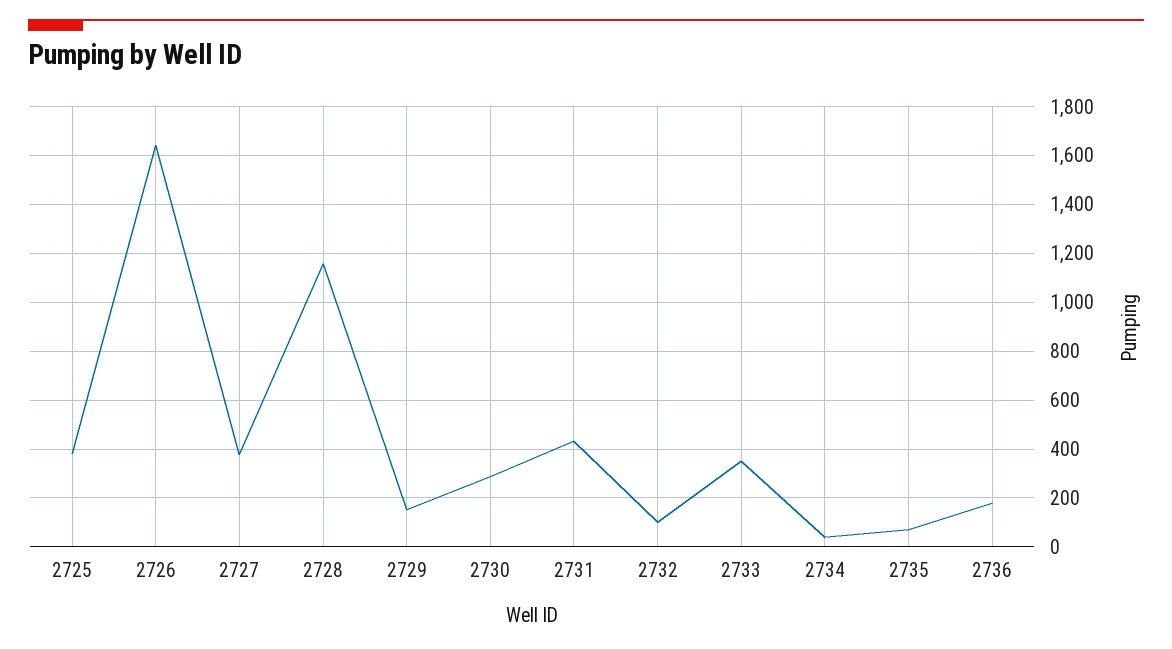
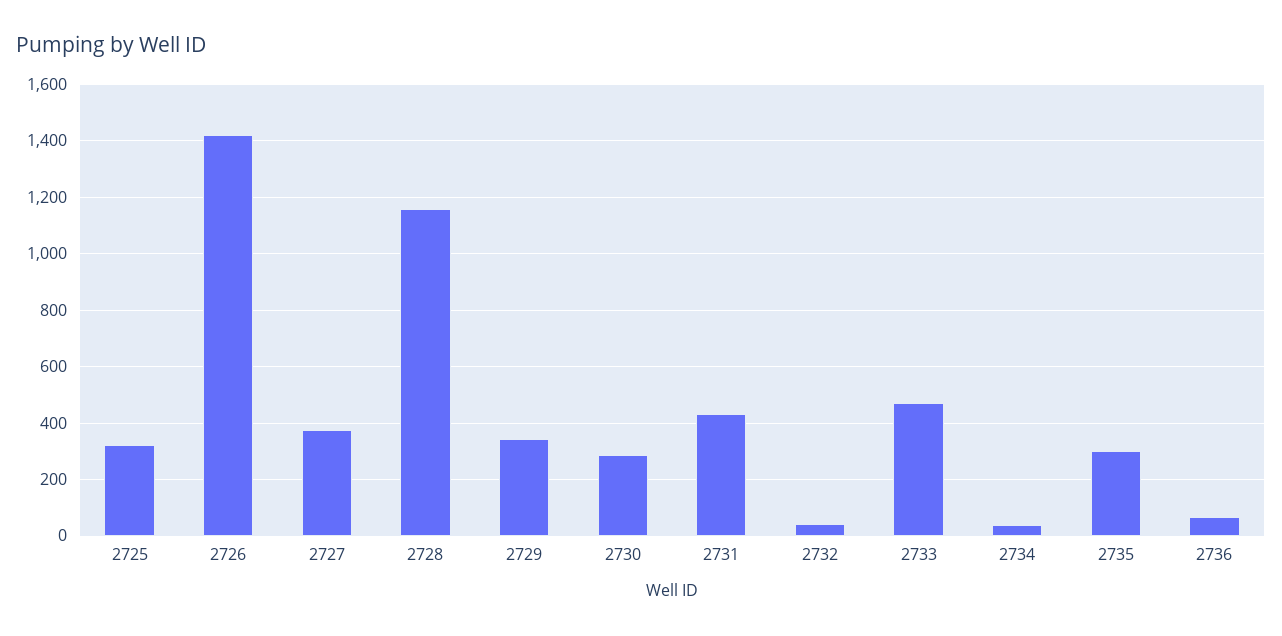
  {
-   "2725": 375,
+   "2725": 325,
-   "2726": 1650,
+   "2726": 1425,
    "2727": 375,
    "2728": 1150,
-   "2729": 150,
+   "2729": 350,
    "2730": 275,
    "2731": 425,
-   "2732": 100,
+   "2732": 50,
-   "2733": 350,
+   "2733": 475,
    "2734": 50,
-   "2735": 75,
+   "2735": 300,
-   "2736": 175
+   "2736": 75
  }

